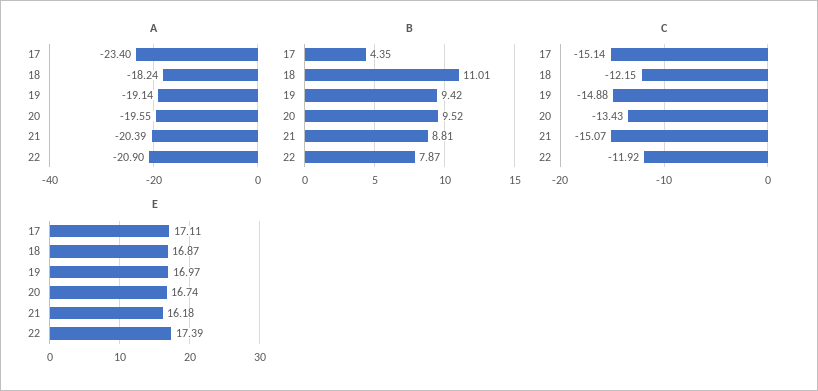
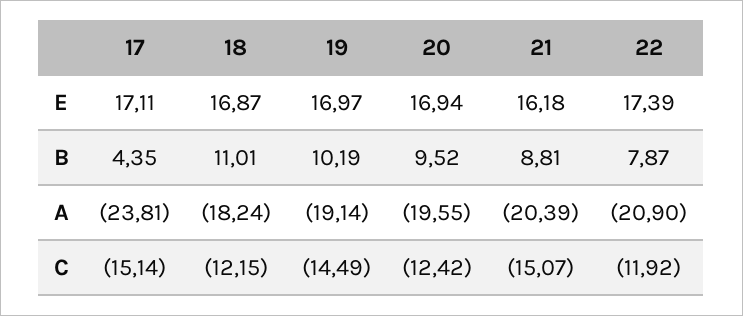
  {
    "A": {
-     "17": -23.4,
+     "17": -23.81,
      "18": -18.24,
      "19": -19.14,
      "20": -19.55,
      "21": -20.39,
      "22": -20.9
    },
    "B": {
      "17": 4.35,
      "18": 11.01,
-     "19": 9.42,
+     "19": 10.19,
      "20": 9.52,
      "21": 8.81,
      "22": 7.87
    },
    "C": {
      "17": -15.14,
      "18": -12.15,
-     "19": -14.88,
+     "19": -14.49,
-     "20": -13.43,
+     "20": -12.42,
      "21": -15.07,
      "22": -11.92
    },
    "E": {
      "17": 17.11,
      "18": 16.87,
      "19": 16.97,
-     "20": 16.74,
+     "20": 16.94,
      "21": 16.18,
      "22": 17.39
    }
  }

